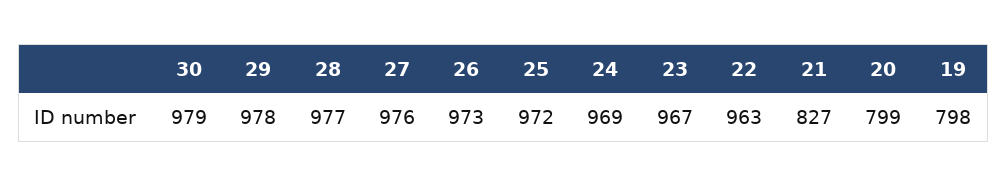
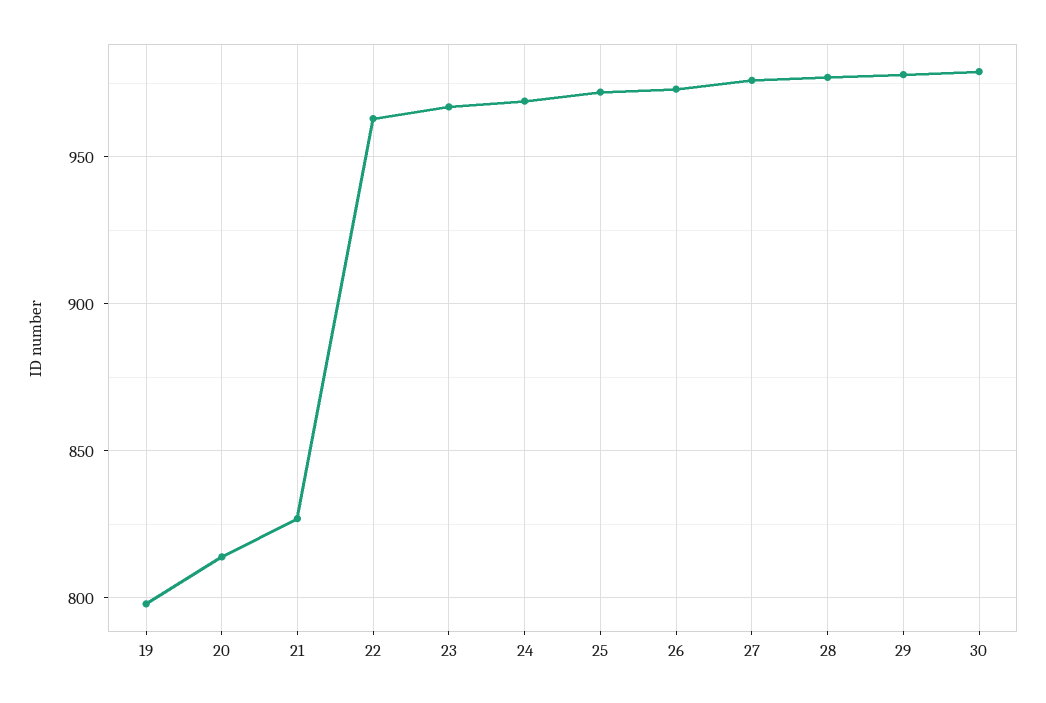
  {
    "30": 979,
    "29": 978,
    "28": 977,
    "27": 976,
    "26": 973,
    "25": 972,
    "24": 969,
    "23": 967,
    "22": 963,
    "21": 827,
-   "20": 799,
+   "20": 815,
    "19": 798
  }

